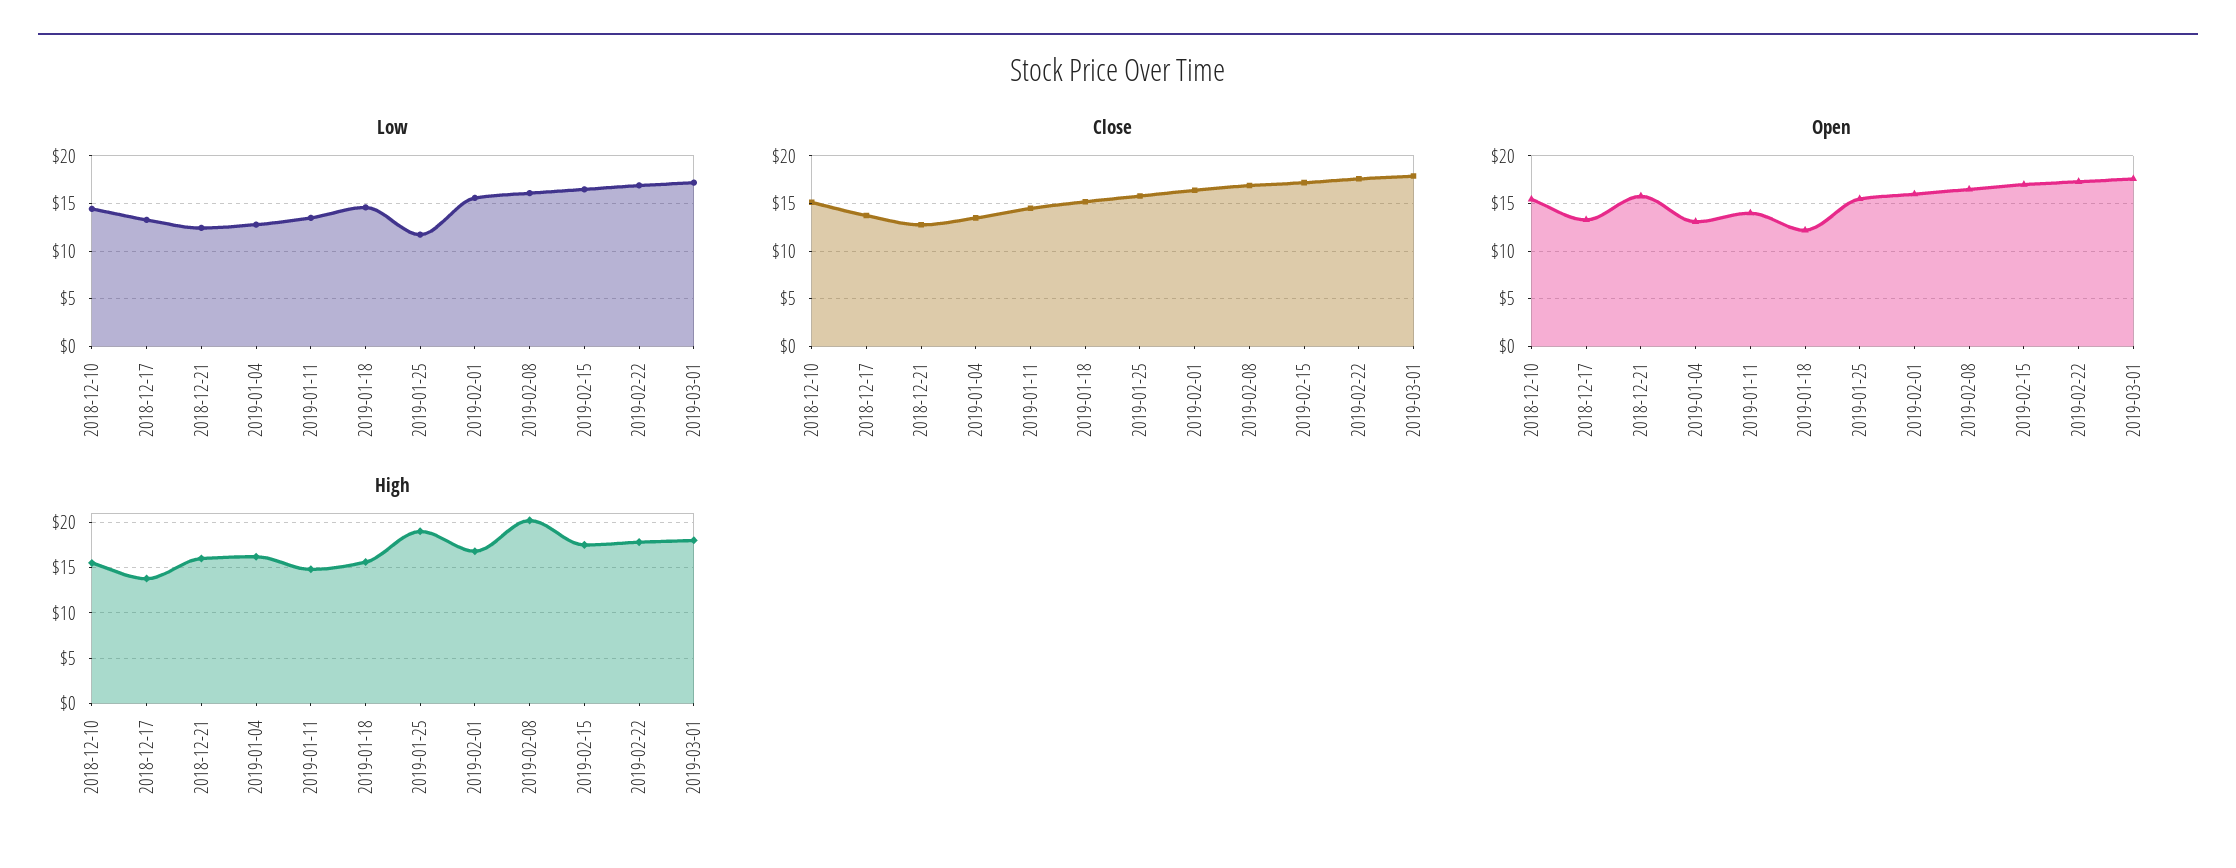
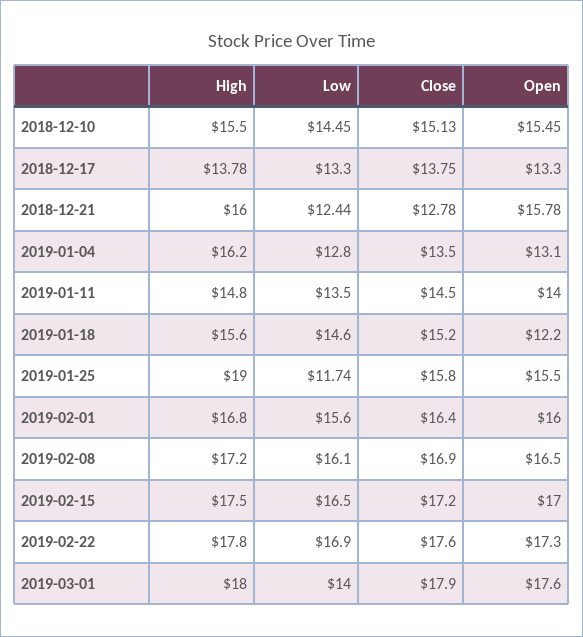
  {
    "Low": {
      "2018-12-10": 14.45,
      "2018-12-17": 13.3,
      "2018-12-21": 12.44,
      "2019-01-04": 12.8,
      "2019-01-11": 13.5,
      "2019-01-18": 14.6,
      "2019-01-25": 11.74,
      "2019-02-01": 15.6,
      "2019-02-08": 16.1,
      "2019-02-15": 16.5,
      "2019-02-22": 16.9,
-     "2019-03-01": 17
+     "2019-03-01": 14
    },
    "Close": {
      "2018-12-10": 15.13,
      "2018-12-17": 13.75,
      "2018-12-21": 12.78,
      "2019-01-04": 13.5,
      "2019-01-11": 14.5,
      "2019-01-18": 15.2,
      "2019-01-25": 15.8,
      "2019-02-01": 16.4,
      "2019-02-08": 16.9,
      "2019-02-15": 17.2,
      "2019-02-22": 17.6,
      "2019-03-01": 17.9
    },
    "Open": {
      "2018-12-10": 15.45,
      "2018-12-17": 13.3,
      "2018-12-21": 15.78,
      "2019-01-04": 13.1,
      "2019-01-11": 14,
      "2019-01-18": 12.2,
      "2019-01-25": 15.5,
      "2019-02-01": 16,
      "2019-02-08": 16.5,
      "2019-02-15": 17,
      "2019-02-22": 17.3,
      "2019-03-01": 17.6
    },
    "High": {
      "2018-12-10": 15.5,
      "2018-12-17": 13.78,
      "2018-12-21": 16,
      "2019-01-04": 16.2,
      "2019-01-11": 14.8,
      "2019-01-18": 15.6,
      "2019-01-25": 19,
      "2019-02-01": 16.8,
-     "2019-02-08": 20,
+     "2019-02-08": 17.2,
      "2019-02-15": 17.5,
      "2019-02-22": 17.8,
      "2019-03-01": 18
    }
  }

